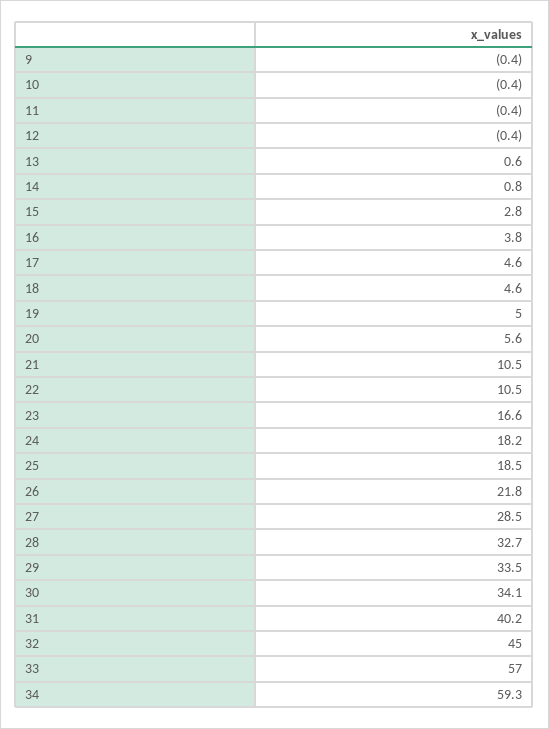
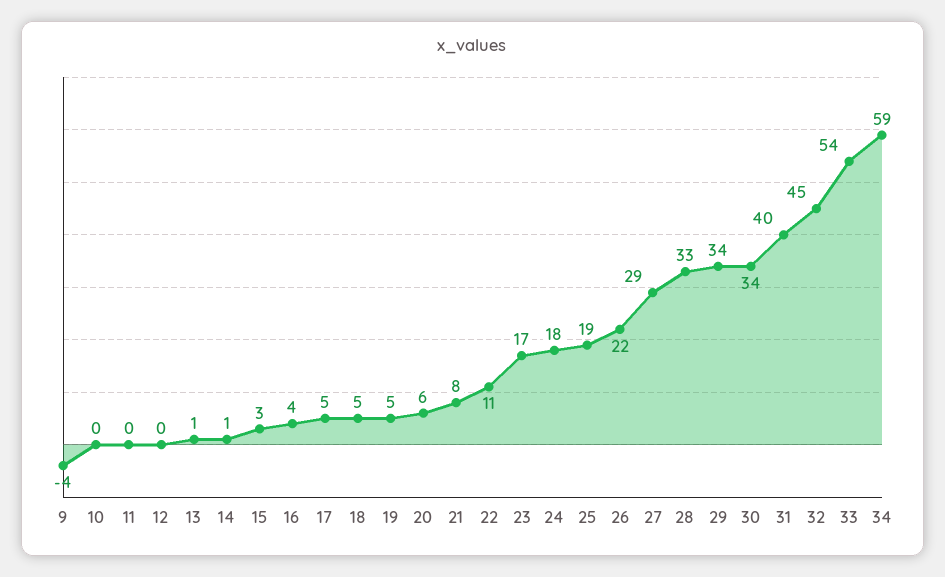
  {
-   "9": -0.4,
+   "9": -4,
    "10": -0.4,
    "11": -0.4,
    "12": -0.4,
    "13": 0.6,
    "14": 0.8,
    "15": 2.8,
    "16": 3.8,
    "17": 4.6,
    "18": 4.6,
    "19": 5,
    "20": 5.6,
-   "21": 10.5,
+   "21": 8,
    "22": 10.5,
    "23": 16.6,
    "24": 18.2,
    "25": 18.5,
    "26": 21.8,
    "27": 28.5,
    "28": 32.7,
    "29": 33.5,
    "30": 34.1,
    "31": 40.2,
    "32": 45,
-   "33": 57,
+   "33": 54,
    "34": 59.3
  }

